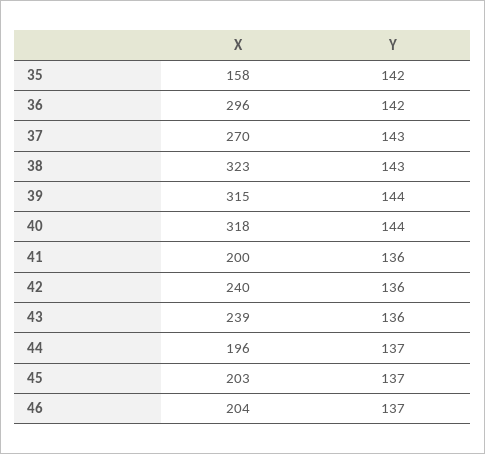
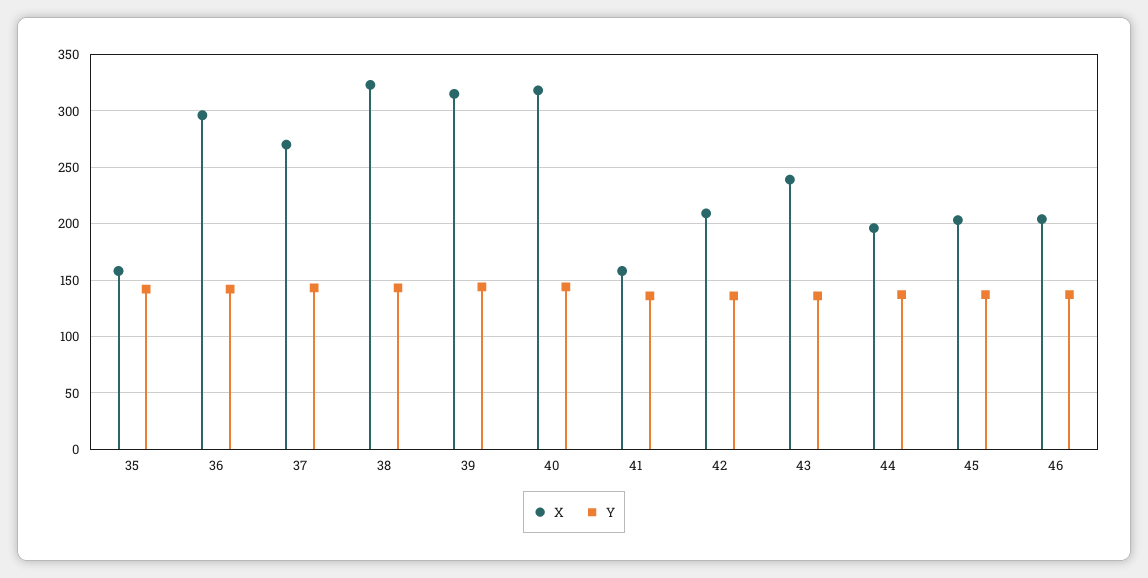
  {
    "X": {
      "35": 158,
      "36": 296,
      "37": 270,
      "38": 323,
      "39": 315,
      "40": 318,
-     "41": 200,
+     "41": 160,
-     "42": 240,
+     "42": 210,
      "43": 239,
      "44": 196,
      "45": 203,
      "46": 204
    },
    "Y": {
      "35": 142,
      "36": 142,
      "37": 143,
      "38": 143,
      "39": 144,
      "40": 144,
      "41": 136,
      "42": 136,
      "43": 136,
      "44": 137,
      "45": 137,
      "46": 137
    }
  }

